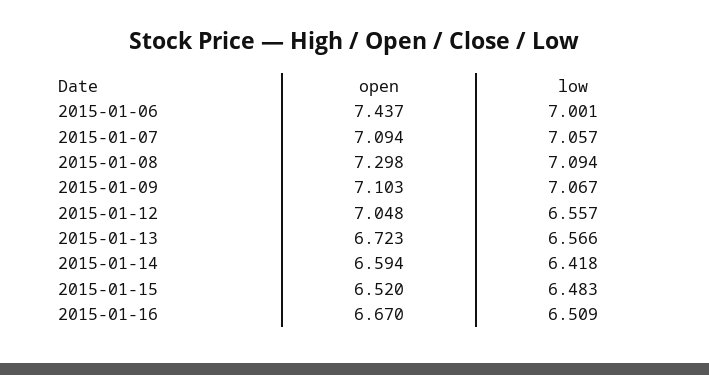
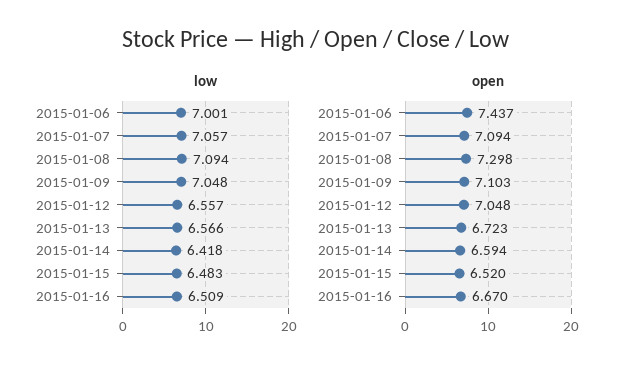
  {
    "open": {
      "2015-01-06": 7.437,
      "2015-01-07": 7.094,
      "2015-01-08": 7.298,
      "2015-01-09": 7.103,
      "2015-01-12": 7.048,
      "2015-01-13": 6.723,
      "2015-01-14": 6.594,
      "2015-01-15": 6.52,
      "2015-01-16": 6.67
    },
    "low": {
      "2015-01-06": 7.001,
      "2015-01-07": 7.057,
      "2015-01-08": 7.094,
-     "2015-01-09": 7.067,
+     "2015-01-09": 7.048,
      "2015-01-12": 6.557,
      "2015-01-13": 6.566,
      "2015-01-14": 6.418,
      "2015-01-15": 6.483,
      "2015-01-16": 6.509
    }
  }

